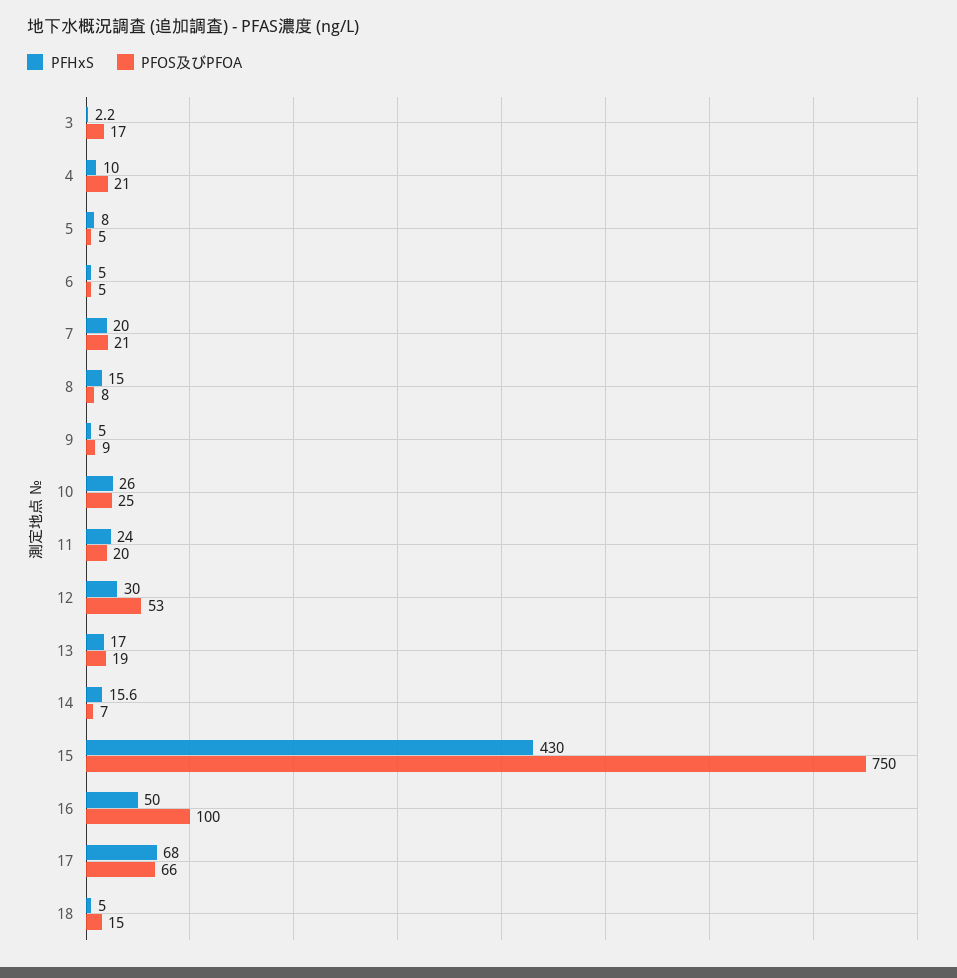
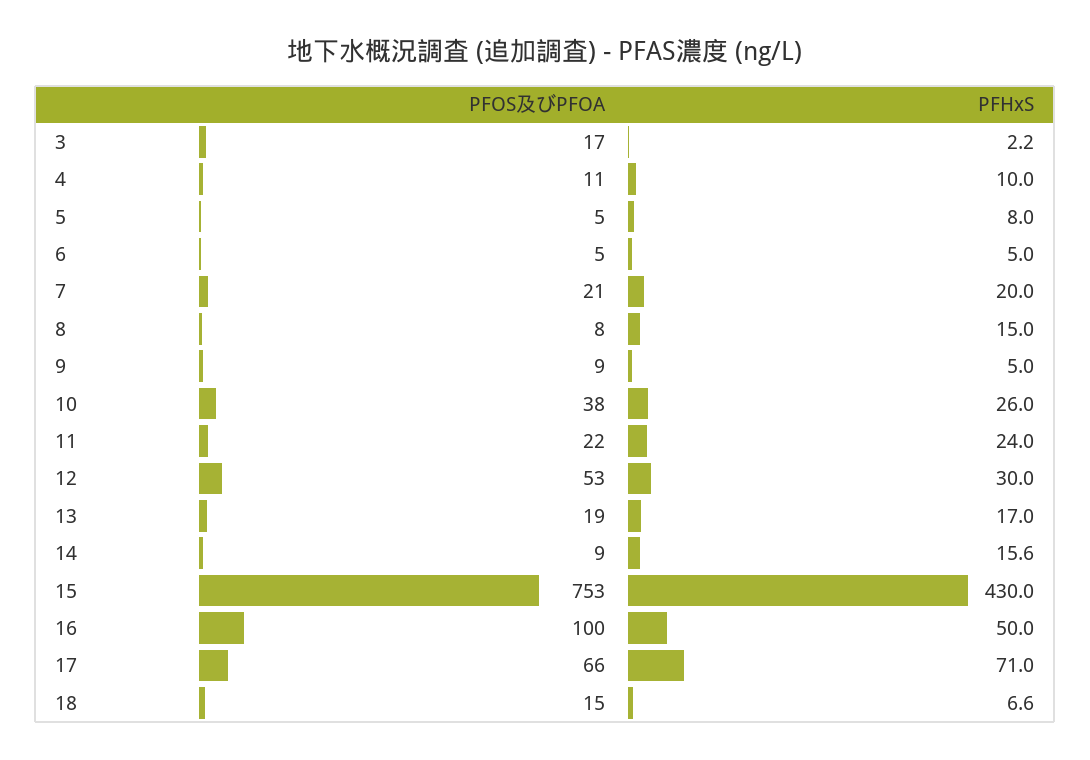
  {
    "PFHxS": {
      "3": 2.2,
      "4": 10,
      "5": 8,
      "6": 5,
      "7": 20,
      "8": 15,
      "9": 5,
      "10": 26,
      "11": 24,
      "12": 30,
      "13": 17,
      "14": 15.6,
      "15": 430,
      "16": 50,
-     "17": 68,
+     "17": 71,
-     "18": 5
+     "18": 6.6
    },
    "PFOS及びPFOA": {
      "3": 17,
-     "4": 21,
+     "4": 11,
      "5": 5,
      "6": 5,
      "7": 21,
      "8": 8,
      "9": 9,
-     "10": 25,
+     "10": 38,
-     "11": 20,
+     "11": 22,
      "12": 53,
      "13": 19,
-     "14": 7,
+     "14": 9,
-     "15": 750,
+     "15": 753,
      "16": 100,
      "17": 66,
      "18": 15
    }
  }

